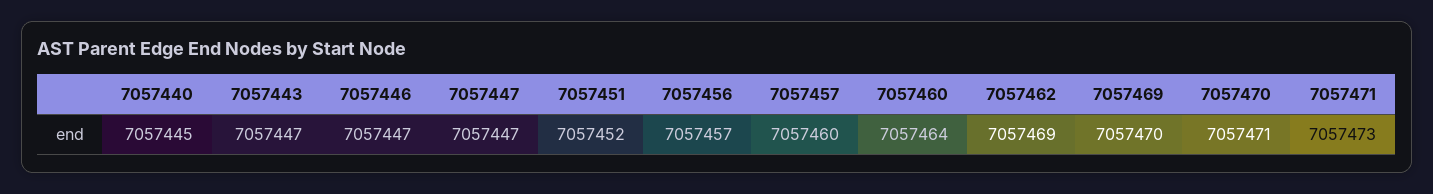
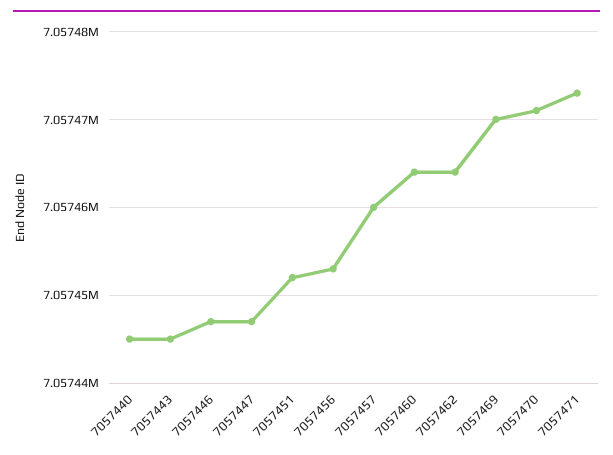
  {
    "7057440": 7057445,
-   "7057443": 7057447,
+   "7057443": 7057445,
    "7057446": 7057447,
    "7057447": 7057447,
    "7057451": 7057452,
-   "7057456": 7057457,
+   "7057456": 7057453,
    "7057457": 7057460,
    "7057460": 7057464,
-   "7057462": 7057469,
+   "7057462": 7057464,
    "7057469": 7057470,
    "7057470": 7057471,
    "7057471": 7057473
  }

